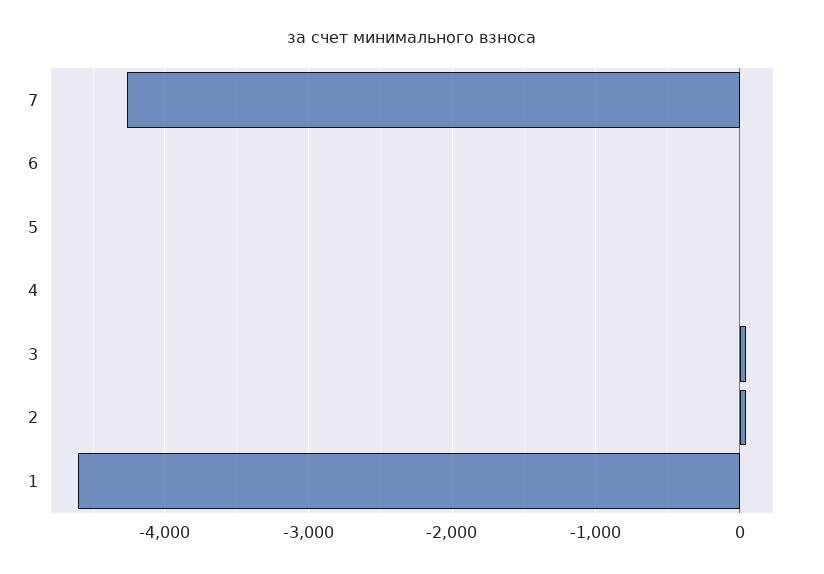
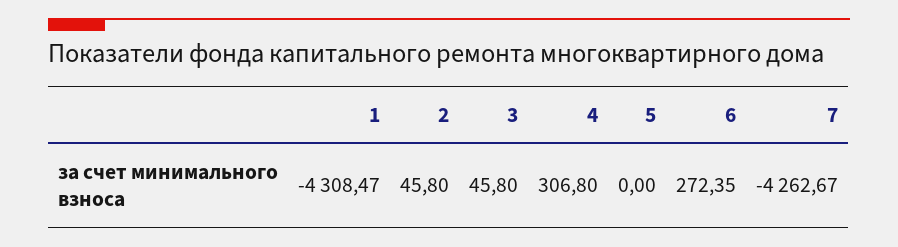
  {
    "7": -4262.67,
-   "6": 0,
+   "6": 272.35,
    "5": 0,
-   "4": 0,
+   "4": 306.8,
    "3": 45.8,
    "2": 45.8,
-   "1": -4600
+   "1": -4308.47
  }

